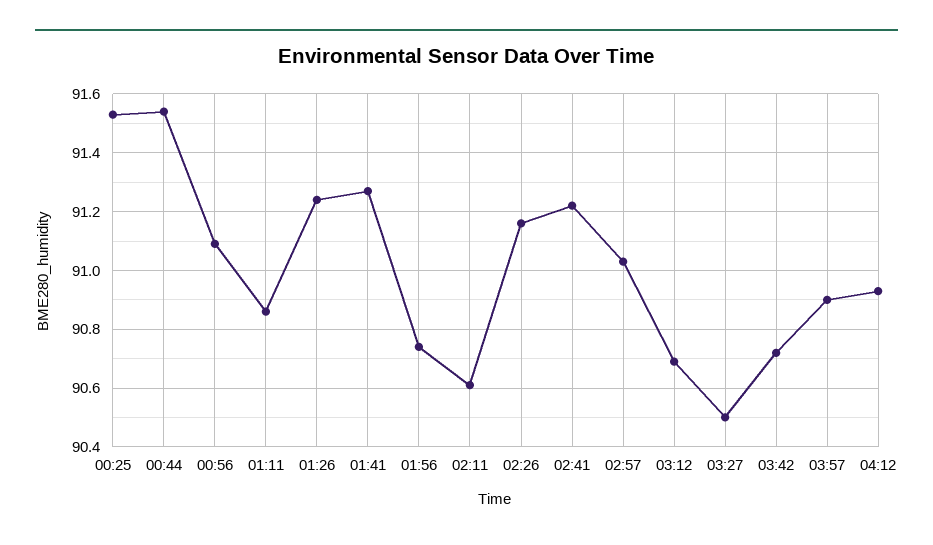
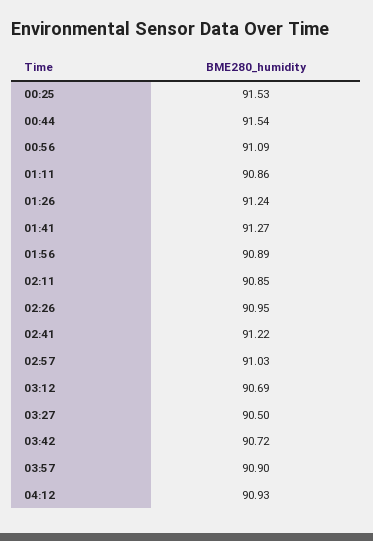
  {
    "00:25": 91.53,
    "00:44": 91.54,
    "00:56": 91.09,
    "01:11": 90.86,
    "01:26": 91.24,
    "01:41": 91.27,
-   "01:56": 90.75,
+   "01:56": 90.89,
-   "02:11": 90.6,
+   "02:11": 90.85,
-   "02:26": 91.15,
+   "02:26": 90.95,
    "02:41": 91.22,
    "02:57": 91.03,
    "03:12": 90.69,
    "03:27": 90.5,
    "03:42": 90.72,
    "03:57": 90.9,
    "04:12": 90.93
  }

